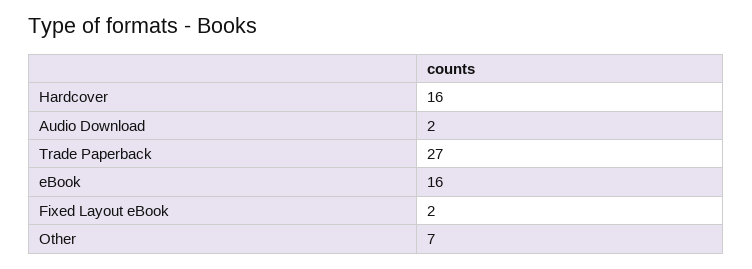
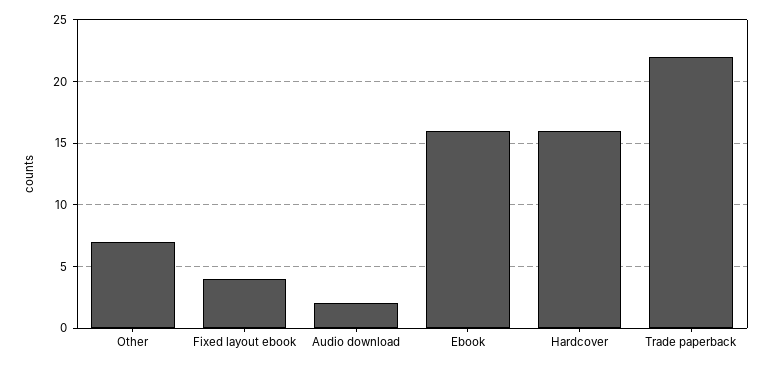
  {
    "Hardcover": 16,
    "Audio Download": 2,
-   "Trade Paperback": 27,
+   "Trade Paperback": 22,
    "eBook": 16,
-   "Fixed Layout eBook": 2,
+   "Fixed Layout eBook": 4,
    "Other": 7
  }

